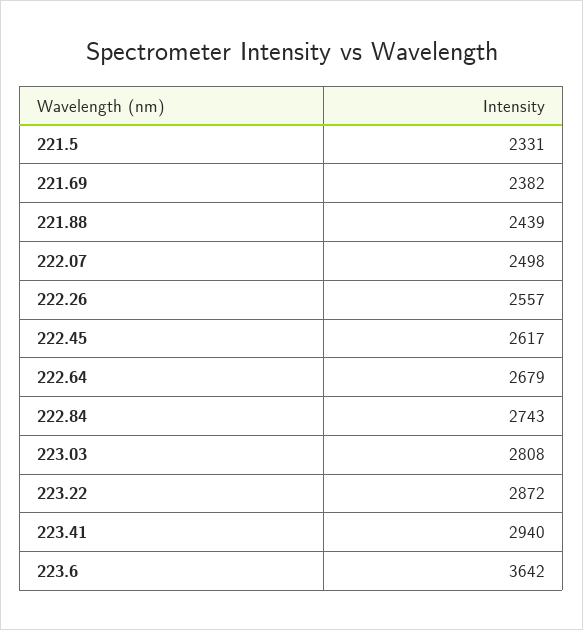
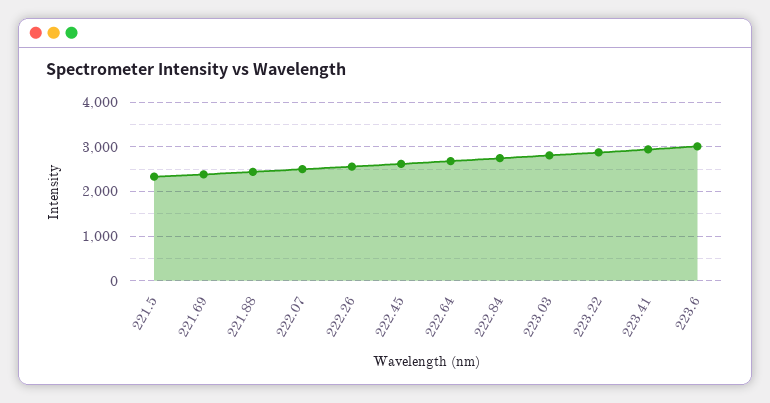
  {
    "221.5": 2331,
    "221.69": 2382,
    "221.88": 2439,
    "222.07": 2498,
    "222.26": 2557,
    "222.45": 2617,
    "222.64": 2679,
    "222.84": 2743,
    "223.03": 2808,
    "223.22": 2872,
    "223.41": 2940,
-   "223.6": 3642
+   "223.6": 3000
  }

